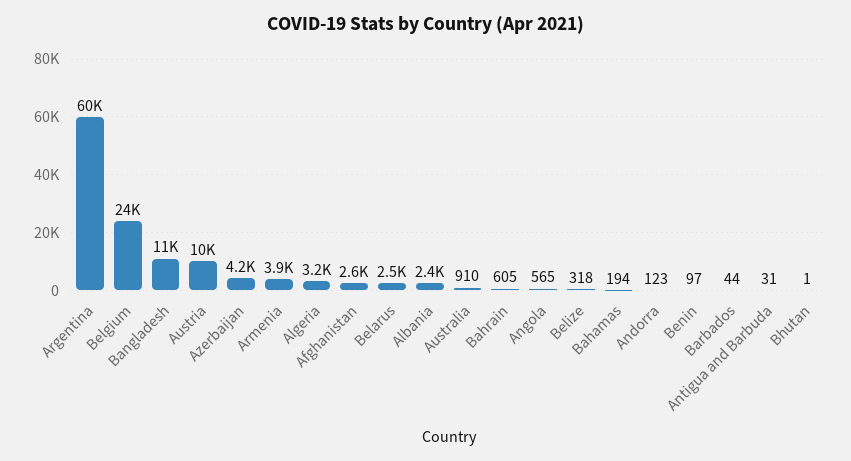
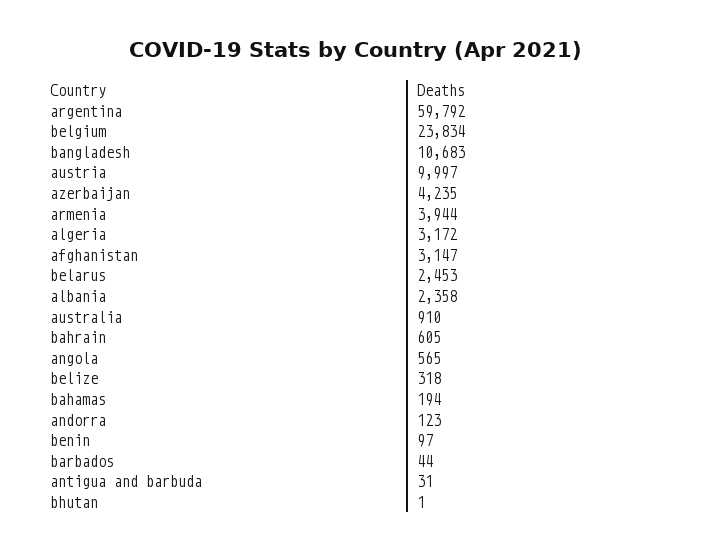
  {
    "Argentina": 59792,
    "Belgium": 23834,
    "Bangladesh": 10683,
    "Austria": 9997,
    "Azerbaijan": 4235,
    "Armenia": 3944,
    "Algeria": 3172,
-   "Afghanistan": 2600,
+   "Afghanistan": 3147,
    "Belarus": 2453,
    "Albania": 2358,
    "Australia": 910,
    "Bahrain": 605,
    "Angola": 565,
    "Belize": 318,
    "Bahamas": 194,
    "Andorra": 123,
    "Benin": 97,
    "Barbados": 44,
    "Antigua and Barbuda": 31,
    "Bhutan": 1
  }

